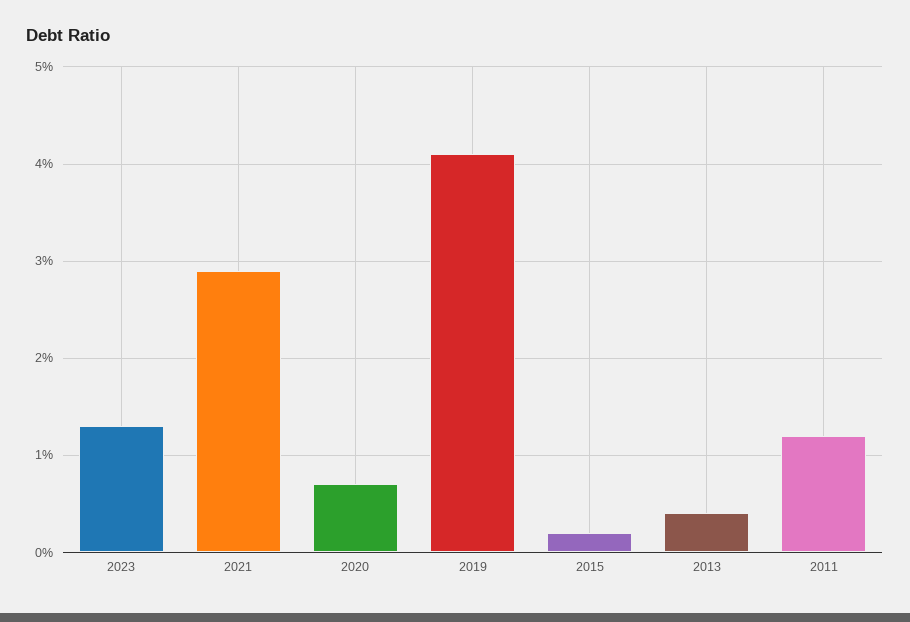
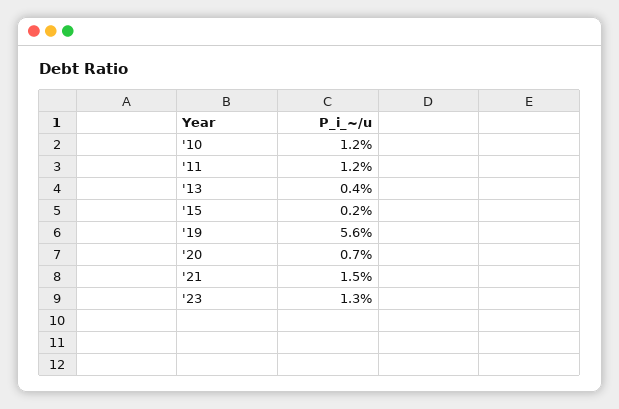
  {
    "2023": 1.3,
-   "2021": 2.9,
+   "2021": 1.5,
    "2020": 0.7,
-   "2019": 4.1,
+   "2019": 5.6,
    "2015": 0.2,
    "2013": 0.4,
-   "2011": 1.2
+   "2011": 1.2,
+   "'10": 1.2
  }

